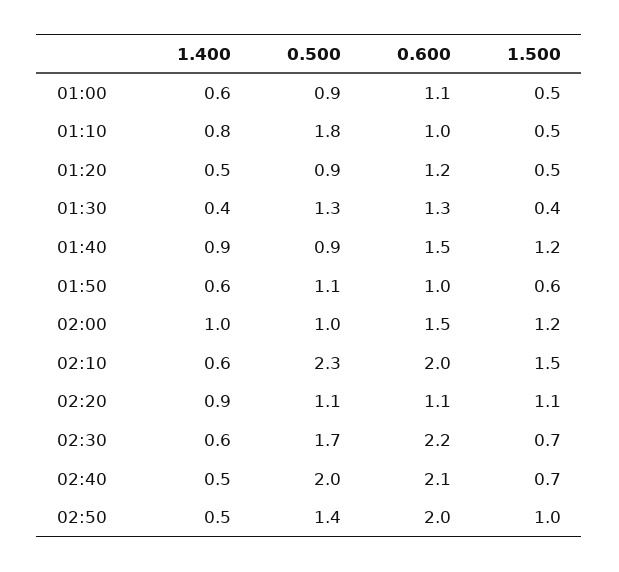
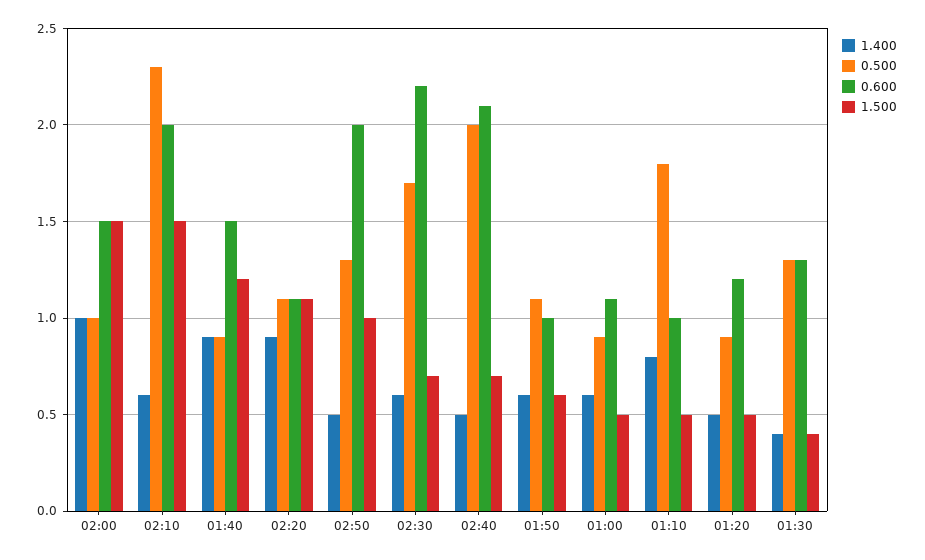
  {
    "1.400": {
      "01:00": 0.6,
      "01:10": 0.8,
      "01:20": 0.5,
      "01:30": 0.4,
      "01:40": 0.9,
      "01:50": 0.6,
      "02:00": 1,
      "02:10": 0.6,
      "02:20": 0.9,
      "02:30": 0.6,
      "02:40": 0.5,
      "02:50": 0.5
    },
    "0.500": {
      "01:00": 0.9,
      "01:10": 1.8,
      "01:20": 0.9,
      "01:30": 1.3,
      "01:40": 0.9,
      "01:50": 1.1,
      "02:00": 1,
      "02:10": 2.3,
      "02:20": 1.1,
      "02:30": 1.7,
      "02:40": 2,
-     "02:50": 1.4
+     "02:50": 1.3
    },
    "0.600": {
      "01:00": 1.1,
      "01:10": 1,
      "01:20": 1.2,
      "01:30": 1.3,
      "01:40": 1.5,
      "01:50": 1,
      "02:00": 1.5,
      "02:10": 2,
      "02:20": 1.1,
      "02:30": 2.2,
      "02:40": 2.1,
      "02:50": 2
    },
    "1.500": {
      "01:00": 0.5,
      "01:10": 0.5,
      "01:20": 0.5,
      "01:30": 0.4,
      "01:40": 1.2,
      "01:50": 0.6,
-     "02:00": 1.2,
+     "02:00": 1.5,
      "02:10": 1.5,
      "02:20": 1.1,
      "02:30": 0.7,
      "02:40": 0.7,
      "02:50": 1
    }
  }

